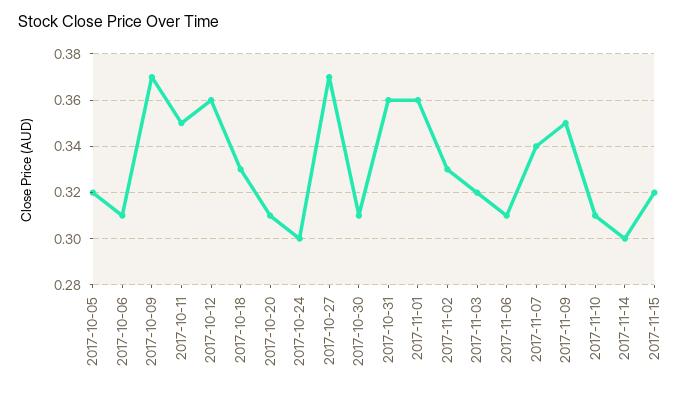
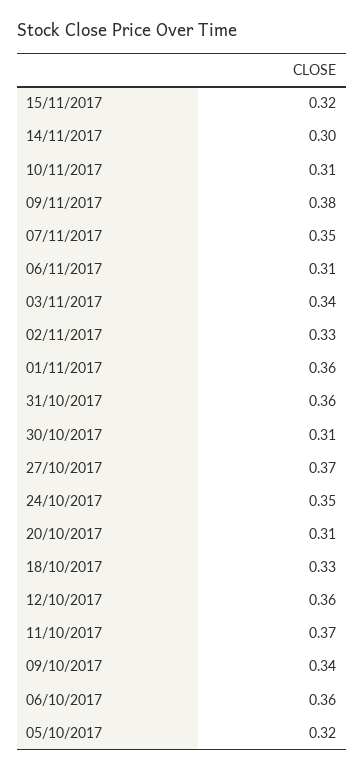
  {
    "2017-10-05": 0.32,
-   "2017-10-06": 0.31,
+   "2017-10-06": 0.36,
-   "2017-10-09": 0.37,
+   "2017-10-09": 0.34,
-   "2017-10-11": 0.35,
+   "2017-10-11": 0.37,
    "2017-10-12": 0.36,
    "2017-10-18": 0.33,
    "2017-10-20": 0.31,
-   "2017-10-24": 0.3,
+   "2017-10-24": 0.35,
    "2017-10-27": 0.37,
    "2017-10-30": 0.31,
    "2017-10-31": 0.36,
    "2017-11-01": 0.36,
    "2017-11-02": 0.33,
-   "2017-11-03": 0.32,
+   "2017-11-03": 0.34,
    "2017-11-06": 0.31,
-   "2017-11-07": 0.34,
+   "2017-11-07": 0.35,
-   "2017-11-09": 0.35,
+   "2017-11-09": 0.38,
    "2017-11-10": 0.31,
    "2017-11-14": 0.3,
    "2017-11-15": 0.32
  }

